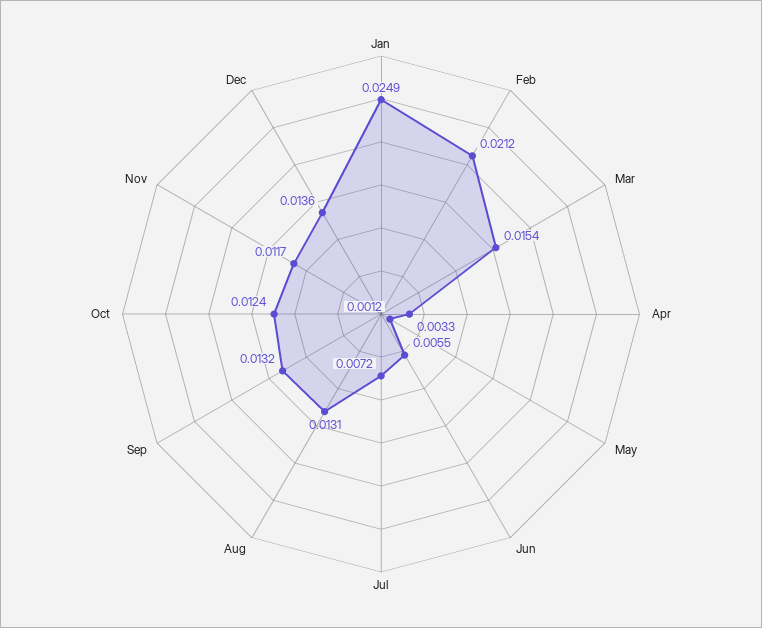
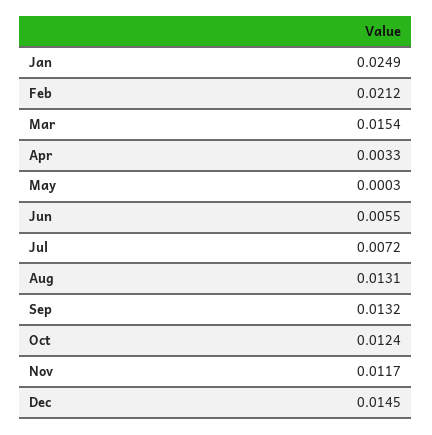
  {
    "Jan": 0.0249,
    "Feb": 0.0212,
    "Mar": 0.0154,
    "Apr": 0.0033,
-   "May": 0.0012,
+   "May": 0.0003,
    "Jun": 0.0055,
    "Jul": 0.0072,
    "Aug": 0.0131,
    "Sep": 0.0132,
    "Oct": 0.0124,
    "Nov": 0.0117,
-   "Dec": 0.0136
+   "Dec": 0.0145
  }

